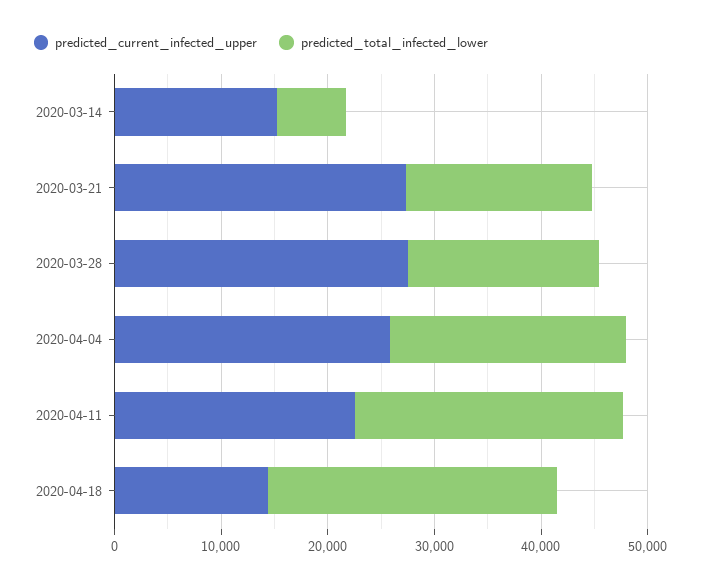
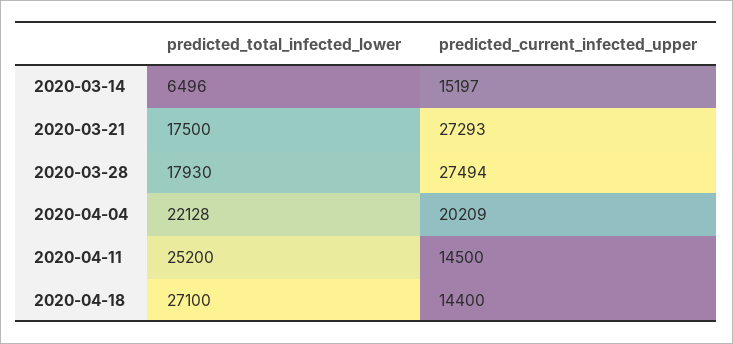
  {
    "predicted_current_infected_upper": {
      "2020-03-14": 15197,
      "2020-03-21": 27293,
      "2020-03-28": 27494,
-     "2020-04-04": 26000,
+     "2020-04-04": 20209,
-     "2020-04-11": 22000,
+     "2020-04-11": 14500,
      "2020-04-18": 14400
    },
    "predicted_total_infected_lower": {
      "2020-03-14": 6496,
      "2020-03-21": 17500,
      "2020-03-28": 17930,
      "2020-04-04": 22128,
      "2020-04-11": 25200,
      "2020-04-18": 27100
    }
  }

